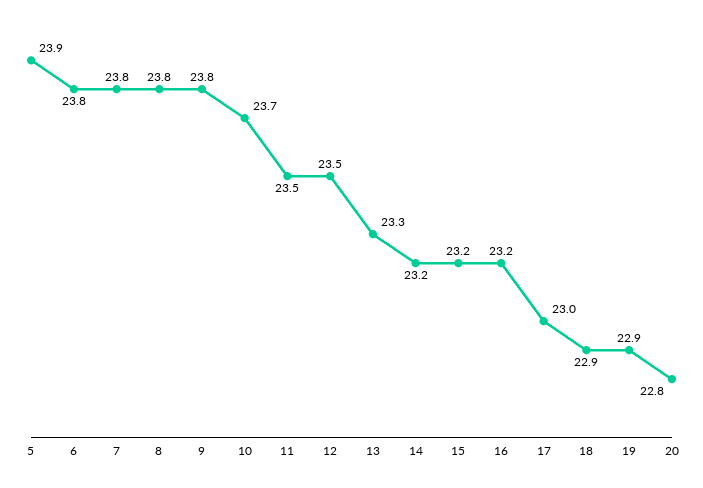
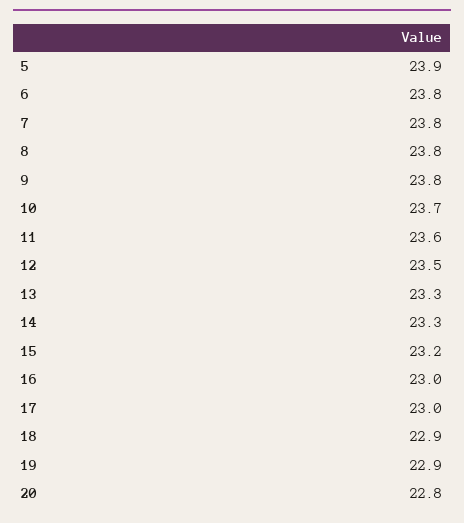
  {
    "5": 23.9,
    "6": 23.8,
    "7": 23.8,
    "8": 23.8,
    "9": 23.8,
    "10": 23.7,
-   "11": 23.5,
+   "11": 23.6,
    "12": 23.5,
    "13": 23.3,
-   "14": 23.2,
+   "14": 23.3,
    "15": 23.2,
-   "16": 23.2,
+   "16": 23,
    "17": 23,
    "18": 22.9,
    "19": 22.9,
    "20": 22.8
  }

